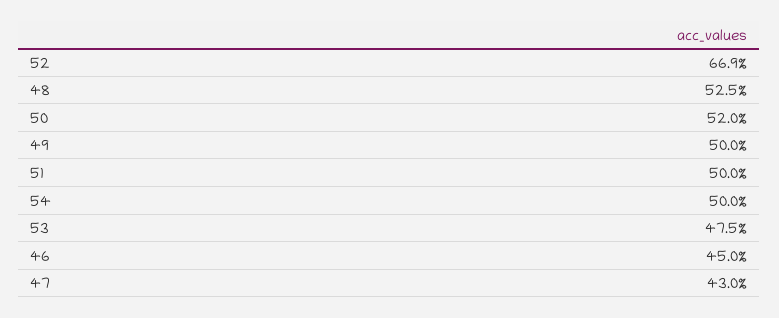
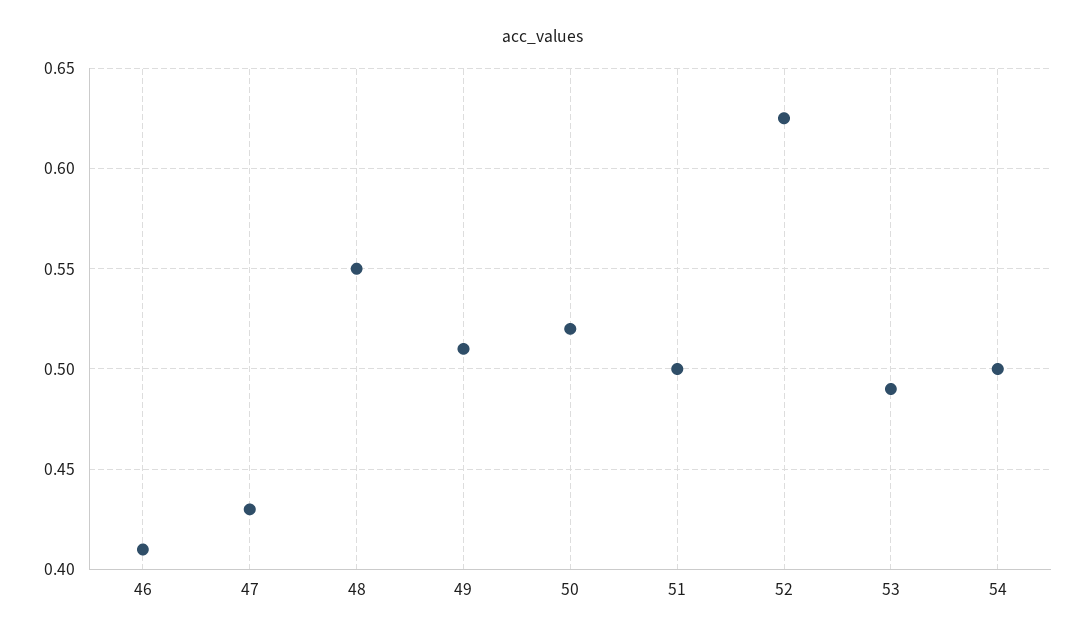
  {
-   "52": 0.669,
+   "52": 0.625,
-   "48": 0.525,
+   "48": 0.55,
    "50": 0.52,
-   "49": 0.5,
+   "49": 0.51,
    "51": 0.5,
    "54": 0.5,
-   "53": 0.475,
+   "53": 0.49,
-   "46": 0.45,
+   "46": 0.41,
    "47": 0.43
  }

